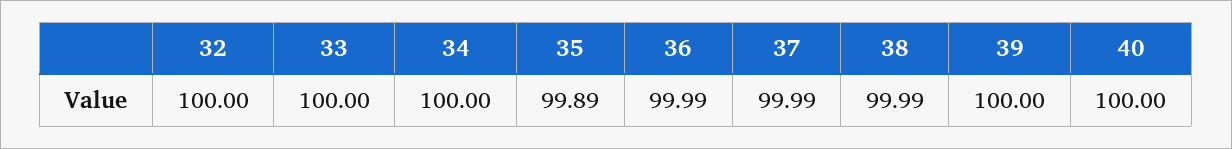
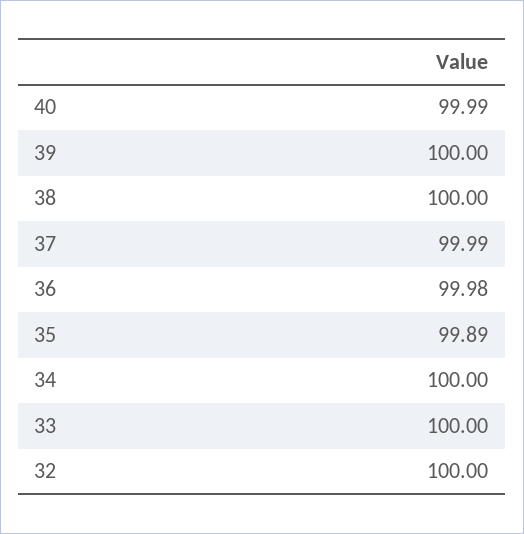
  {
    "32": 100,
    "33": 100,
    "34": 100,
    "35": 99.89,
-   "36": 99.99,
+   "36": 99.98,
    "37": 99.99,
-   "38": 99.99,
+   "38": 100,
    "39": 100,
-   "40": 100
+   "40": 99.99
  }

